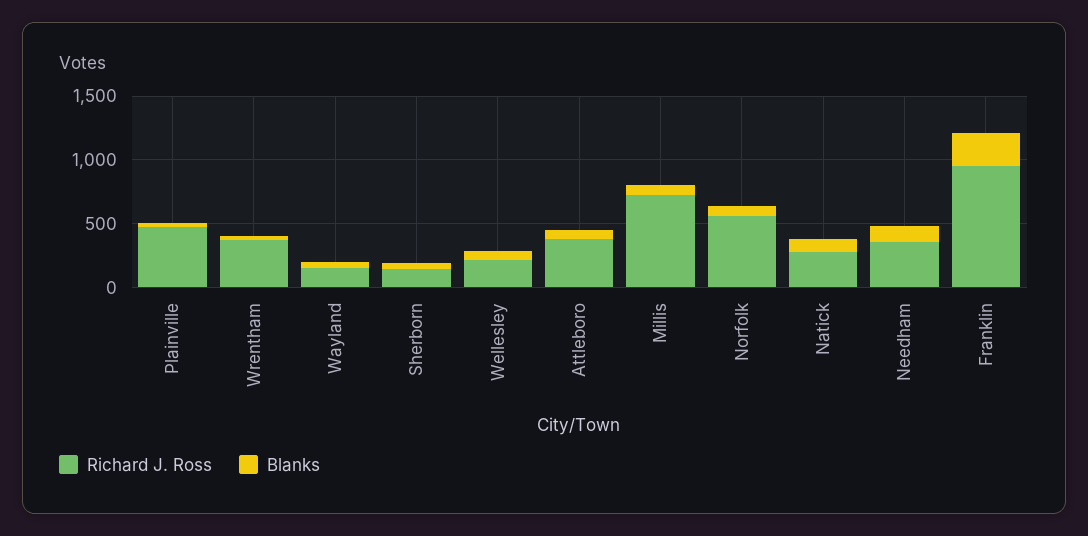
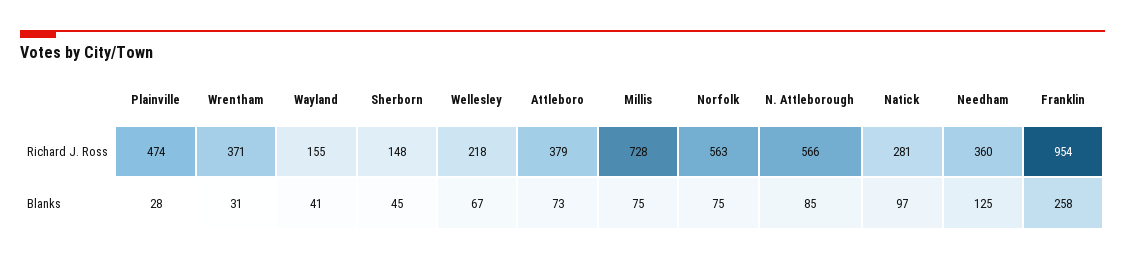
  {
    "Richard J. Ross": {
      "Plainville": 474,
      "Wrentham": 371,
      "Wayland": 155,
      "Sherborn": 148,
      "Wellesley": 218,
      "Attleboro": 379,
      "Millis": 728,
      "Norfolk": 563,
      "Natick": 281,
      "Needham": 360,
-     "Franklin": 954
+     "Franklin": 954,
+     "N. Attleborough": 566
    },
    "Blanks": {
      "Plainville": 28,
      "Wrentham": 31,
      "Wayland": 41,
      "Sherborn": 45,
      "Wellesley": 67,
      "Attleboro": 73,
      "Millis": 75,
      "Norfolk": 75,
      "Natick": 97,
      "Needham": 125,
-     "Franklin": 258
+     "Franklin": 258,
+     "N. Attleborough": 85
    }
  }

